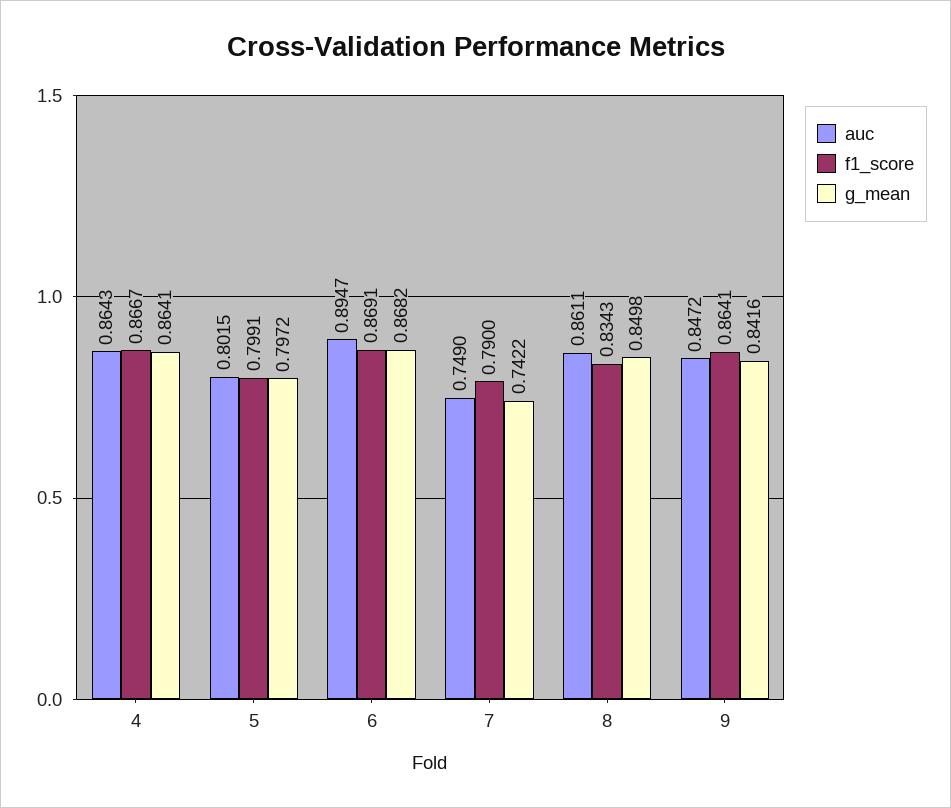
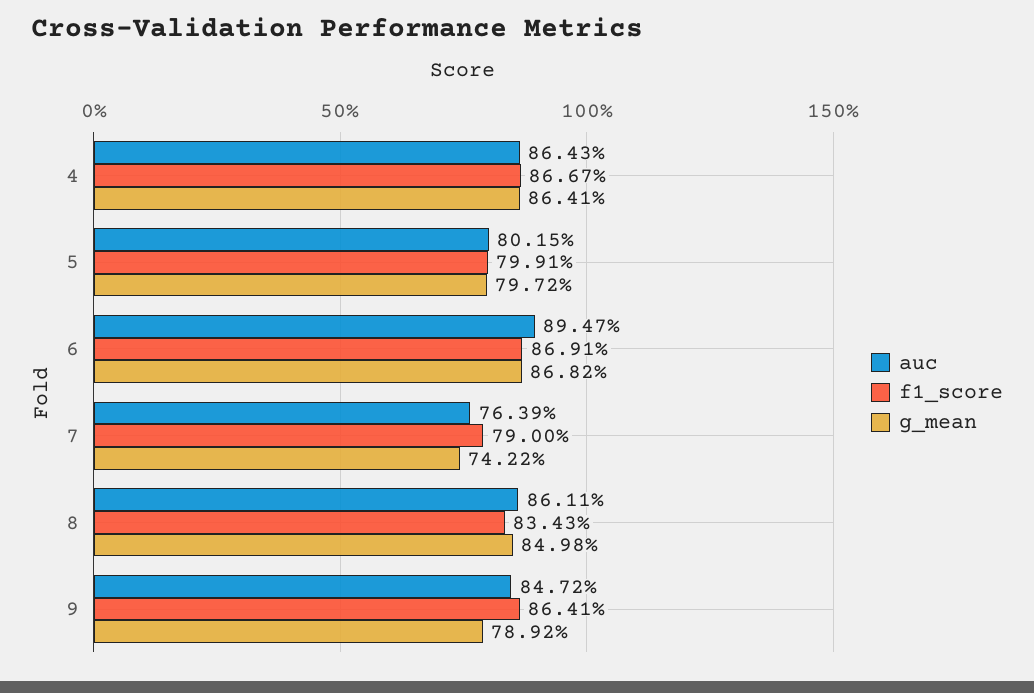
  {
    "auc": {
      "4": 0.8643,
      "5": 0.8015,
      "6": 0.8947,
-     "7": 0.749,
+     "7": 0.7639,
      "8": 0.8611,
      "9": 0.8472
    },
    "f1_score": {
      "4": 0.8667,
      "5": 0.7991,
      "6": 0.8691,
      "7": 0.79,
      "8": 0.8343,
      "9": 0.8641
    },
    "g_mean": {
      "4": 0.8641,
      "5": 0.7972,
      "6": 0.8682,
      "7": 0.7422,
      "8": 0.8498,
-     "9": 0.8416
+     "9": 0.7892
    }
  }

